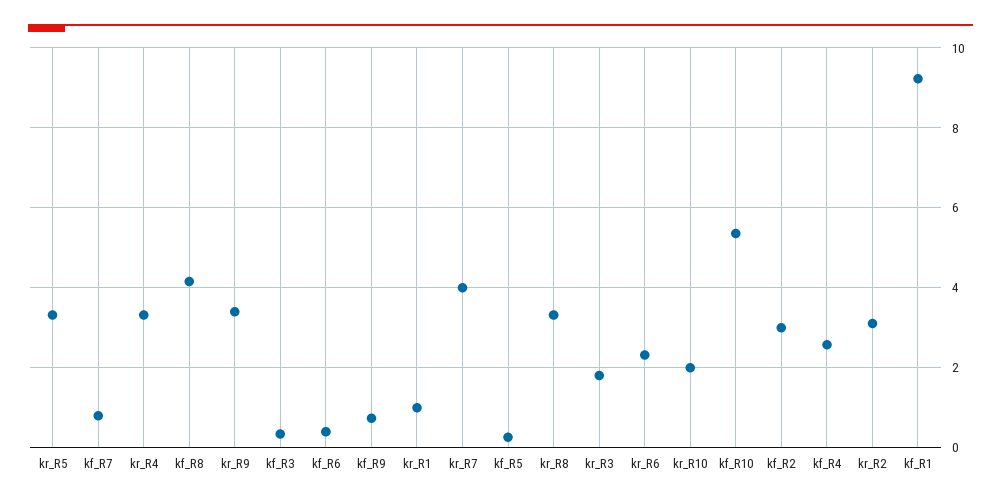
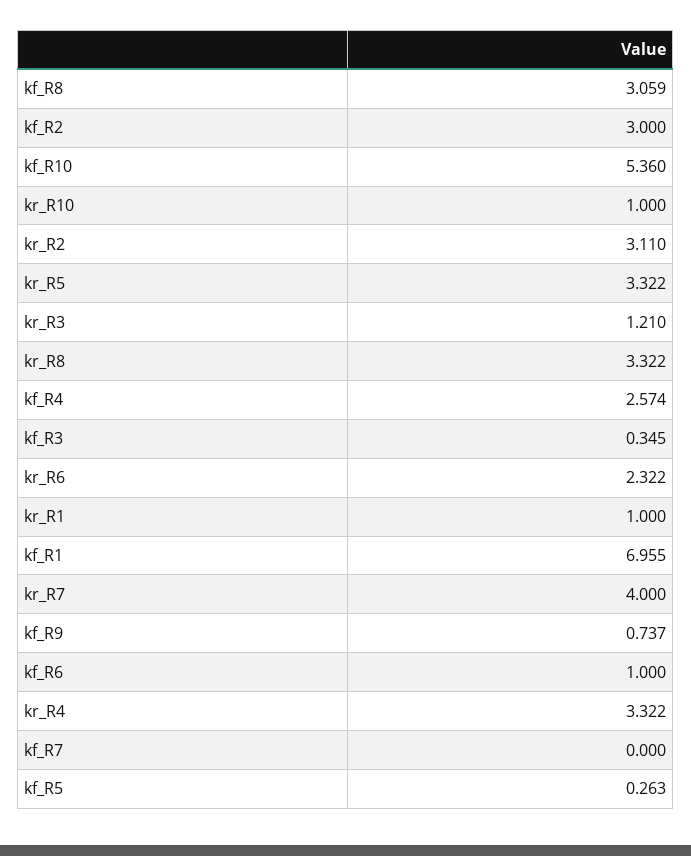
  {
    "kr_R5": 3.322,
-   "kf_R7": 0.8,
+   "kf_R7": 0,
    "kr_R4": 3.322,
-   "kf_R8": 4.2,
+   "kf_R8": 3.059,
-   "kr_R9": 3.4,
    "kf_R3": 0.345,
-   "kf_R6": 0.4,
+   "kf_R6": 1,
    "kf_R9": 0.737,
    "kr_R1": 1,
    "kr_R7": 4,
    "kf_R5": 0.263,
    "kr_R8": 3.322,
-   "kr_R3": 1.8,
+   "kr_R3": 1.21,
    "kr_R6": 2.322,
-   "kr_R10": 2,
+   "kr_R10": 1,
    "kf_R10": 5.36,
    "kf_R2": 3,
    "kf_R4": 2.574,
    "kr_R2": 3.11,
-   "kf_R1": 9.2
+   "kf_R1": 6.955
  }

